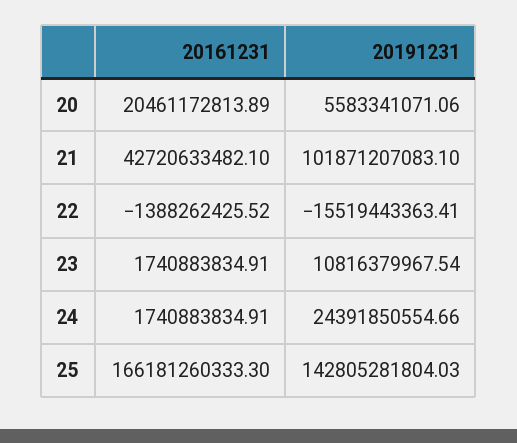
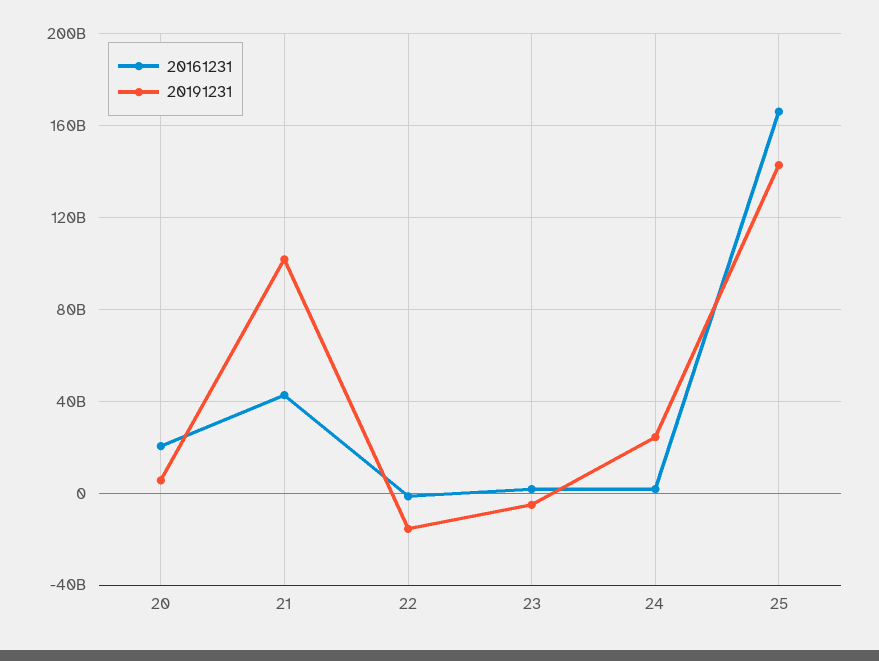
  {
    "20161231": {
      "20": 20461172813.89,
      "21": 42720633482.1,
      "22": -1388262425.52,
      "23": 1740883834.91,
      "24": 1740883834.91,
      "25": 166181260333.3
    },
    "20191231": {
      "20": 5583341071.06,
      "21": 101871207083.1,
      "22": -15519443363.41,
-     "23": 10816379967.54,
+     "23": -5000000000,
      "24": 24391850554.66,
      "25": 142805281804.03
    }
  }

